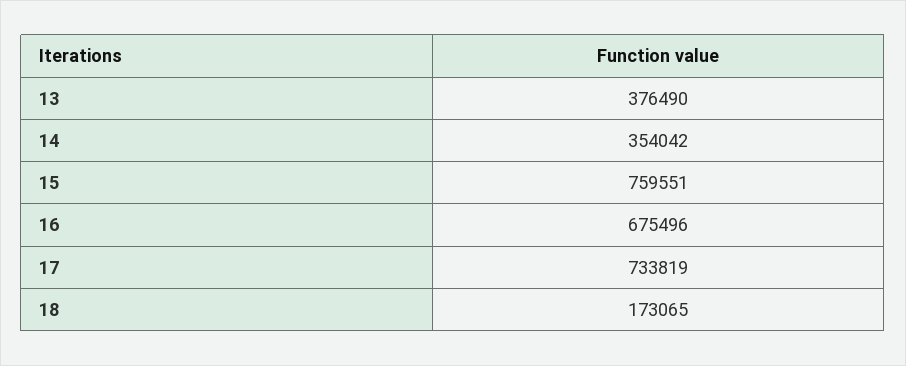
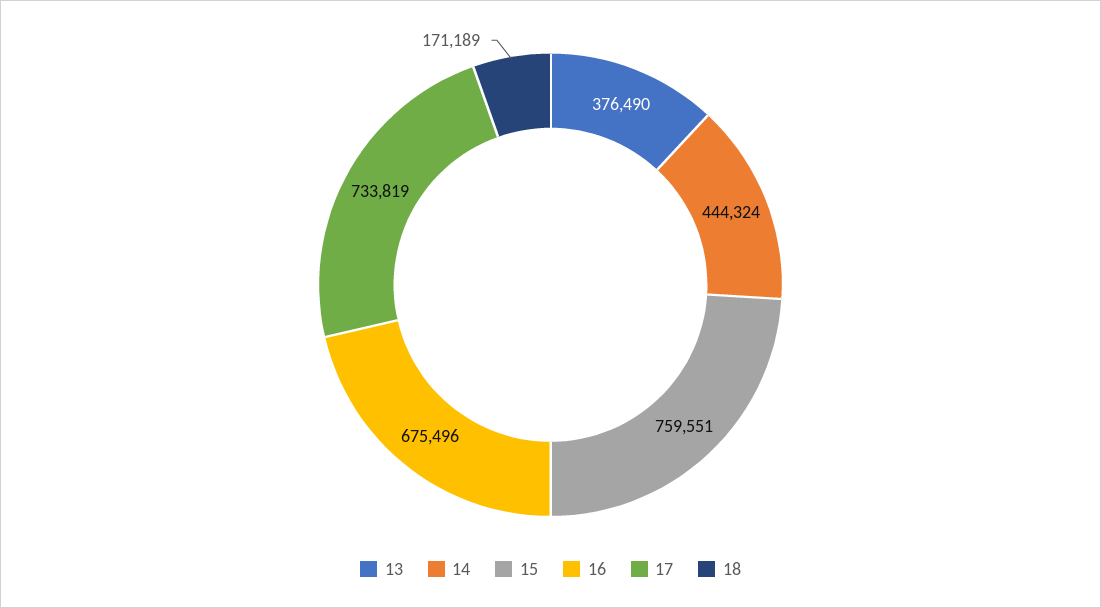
  {
    "13": 376490,
-   "14": 354042,
+   "14": 444324,
    "15": 759551,
    "16": 675496,
    "17": 733819,
-   "18": 173065
+   "18": 171189
  }

